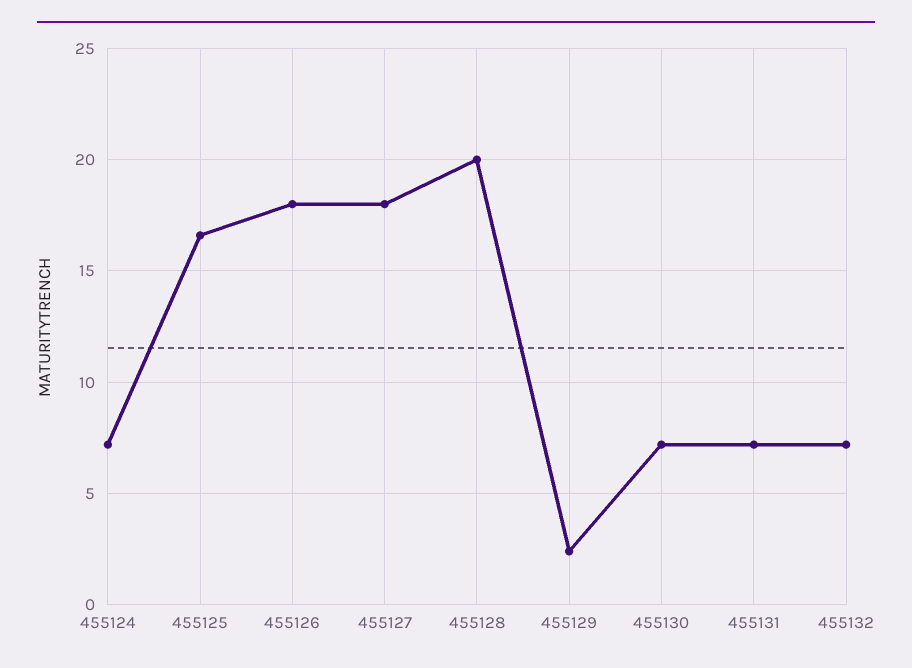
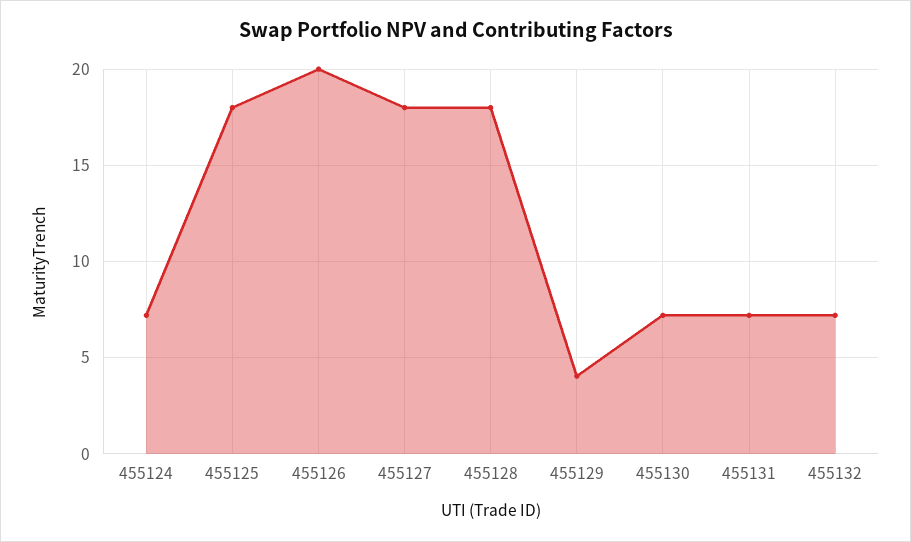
  {
    "455124": 7,
-   "455125": 16.5,
+   "455125": 18,
-   "455126": 18,
+   "455126": 20,
    "455127": 18,
-   "455128": 20,
+   "455128": 18,
-   "455129": 2.5,
+   "455129": 4,
    "455130": 7,
    "455131": 7,
    "455132": 7
  }

